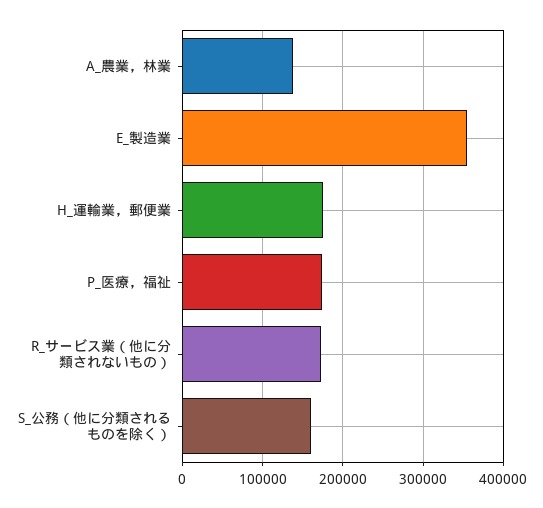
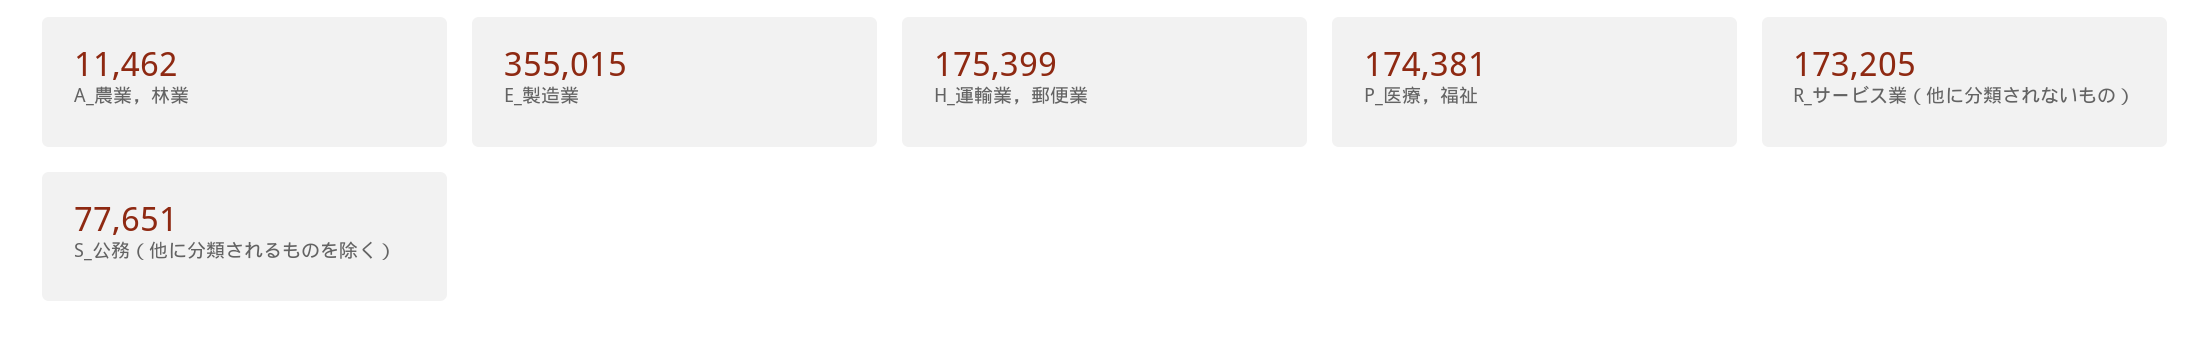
  {
-   "A_農業，林業": 140000,
+   "A_農業，林業": 11462,
    "E_製造業": 355015,
    "H_運輸業，郵便業": 175399,
    "P_医療，福祉": 174381,
    "R_サービス業（他に分類されないもの）": 173205,
-   "S_公務（他に分類されるものを除く）": 160000
+   "S_公務（他に分類されるものを除く）": 77651
  }

